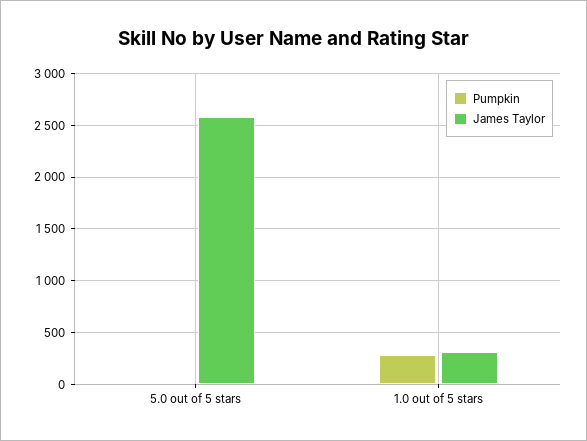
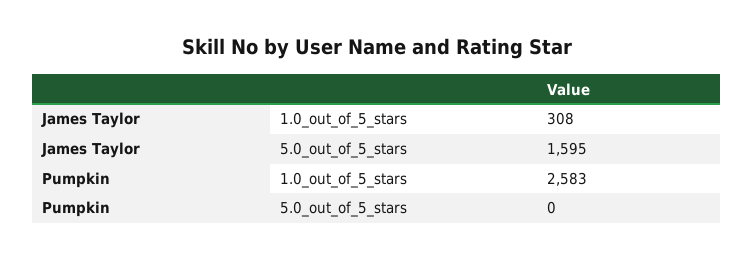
  {
    "Pumpkin": {
      "5.0 out of 5 stars": 0,
-     "1.0 out of 5 stars": 300
+     "1.0 out of 5 stars": 2583
    },
    "James Taylor": {
-     "5.0 out of 5 stars": 2600,
+     "5.0 out of 5 stars": 1595,
      "1.0 out of 5 stars": 308
    }
  }

